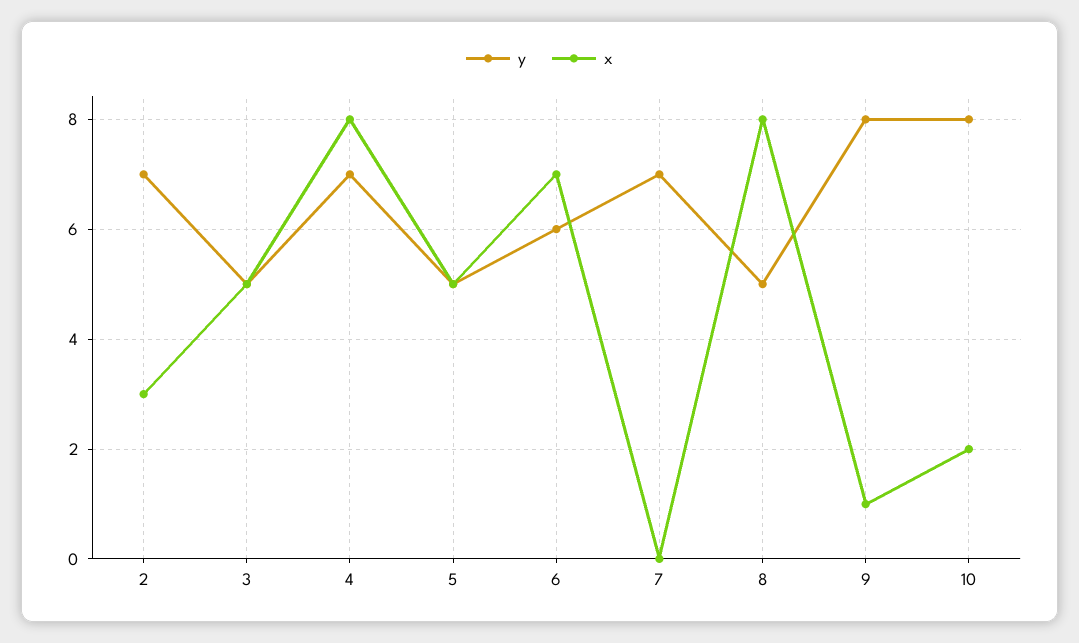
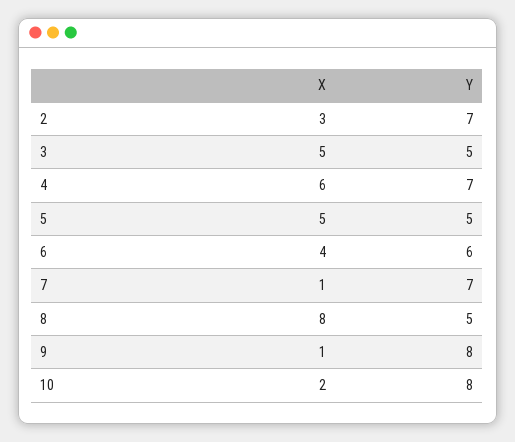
  {
    "y": {
      "2": 7,
      "3": 5,
      "4": 7,
      "5": 5,
      "6": 6,
      "7": 7,
      "8": 5,
      "9": 8,
      "10": 8
    },
    "x": {
      "2": 3,
      "3": 5,
-     "4": 8,
+     "4": 6,
      "5": 5,
-     "6": 7,
+     "6": 4,
-     "7": 0,
+     "7": 1,
      "8": 8,
      "9": 1,
      "10": 2
    }
  }

